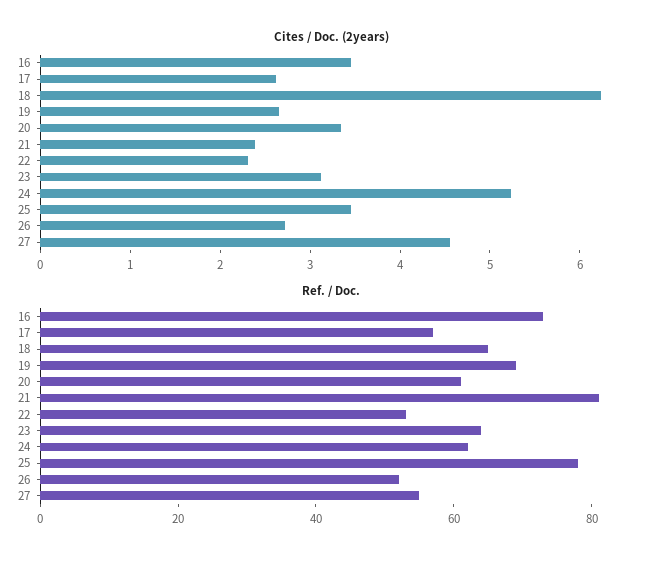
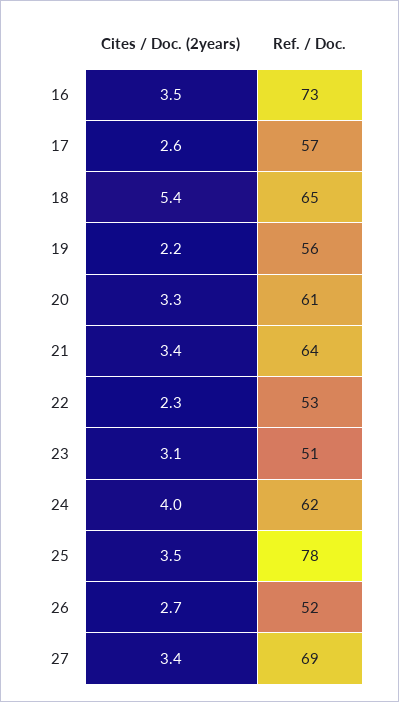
  {
    "Cites / Doc. (2years)": {
      "16": 3.5,
      "17": 2.6,
-     "18": 6.2,
+     "18": 5.4,
-     "19": 2.6,
+     "19": 2.2,
      "20": 3.3,
-     "21": 2.4,
+     "21": 3.4,
      "22": 2.3,
      "23": 3.1,
-     "24": 5.2,
+     "24": 4,
      "25": 3.5,
      "26": 2.7,
-     "27": 4.6
+     "27": 3.4
    },
    "Ref. / Doc.": {
      "16": 73,
      "17": 57,
      "18": 65,
-     "19": 70,
+     "19": 56,
      "20": 61,
-     "21": 80,
+     "21": 64,
      "22": 53,
-     "23": 65,
+     "23": 51,
      "24": 62,
      "25": 78,
      "26": 52,
-     "27": 55
+     "27": 69
    }
  }

